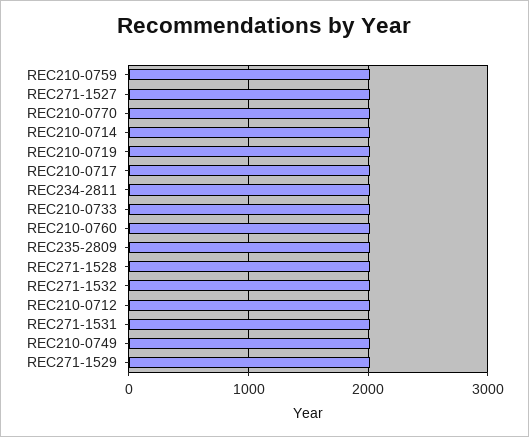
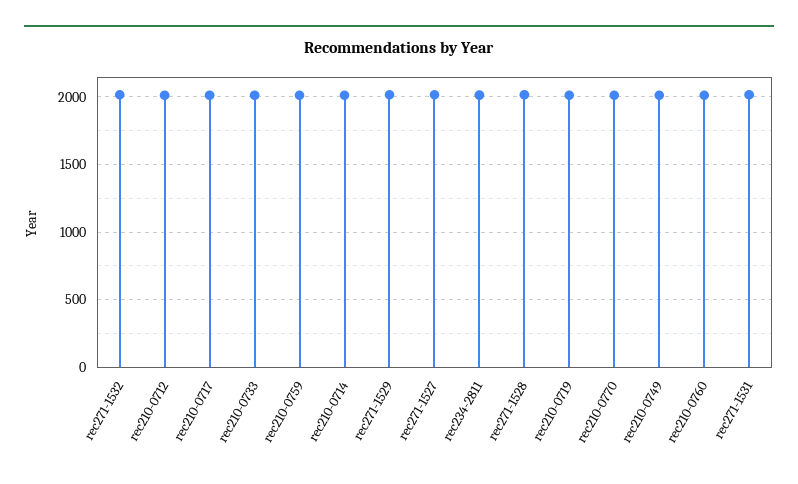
  {
    "REC210-0759": 2000,
    "REC271-1527": 2000,
    "REC210-0770": 2000,
    "REC210-0714": 2000,
    "REC210-0719": 2000,
    "REC210-0717": 2000,
    "REC234-2811": 2000,
    "REC210-0733": 2000,
    "REC210-0760": 2000,
-   "REC235-2809": 2000,
    "REC271-1528": 2000,
    "REC271-1532": 2000,
    "REC210-0712": 2000,
    "REC271-1531": 2000,
    "REC210-0749": 2000,
    "REC271-1529": 2000
  }

